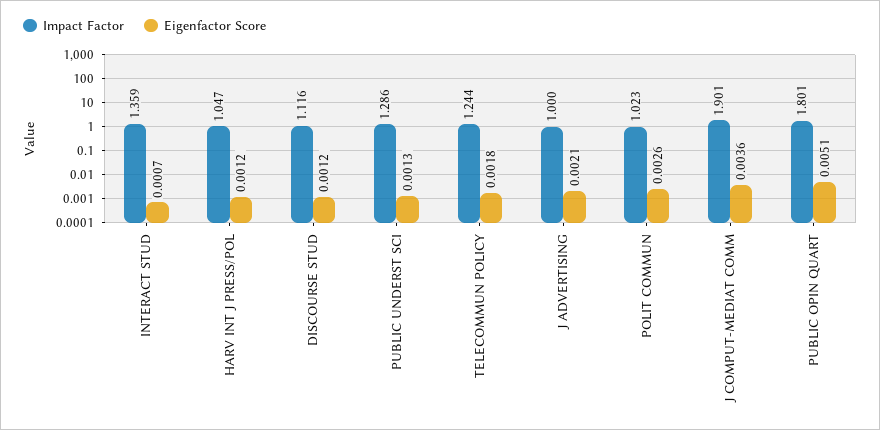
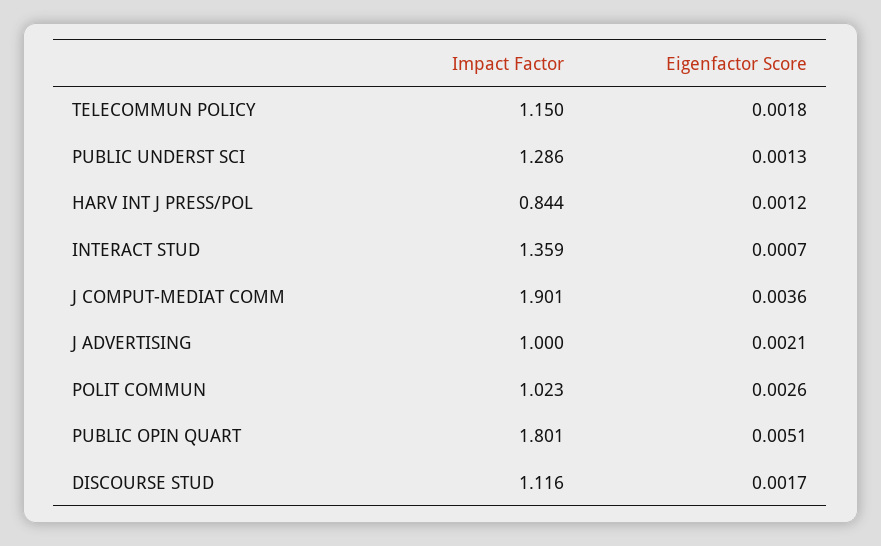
  {
    "Impact Factor": {
      "INTERACT STUD": 1.359,
-     "HARV INT J PRESS/POL": 1.047,
+     "HARV INT J PRESS/POL": 0.844,
      "DISCOURSE STUD": 1.116,
      "PUBLIC UNDERST SCI": 1.286,
-     "TELECOMMUN POLICY": 1.244,
+     "TELECOMMUN POLICY": 1.15,
      "J ADVERTISING": 1,
      "POLIT COMMUN": 1.023,
      "J COMPUT-MEDIAT COMM": 1.901,
      "PUBLIC OPIN QUART": 1.801
    },
    "Eigenfactor Score": {
      "INTERACT STUD": 0.0007,
      "HARV INT J PRESS/POL": 0.0012,
-     "DISCOURSE STUD": 0.0012,
+     "DISCOURSE STUD": 0.0017,
      "PUBLIC UNDERST SCI": 0.0013,
      "TELECOMMUN POLICY": 0.0018,
      "J ADVERTISING": 0.0021,
      "POLIT COMMUN": 0.0026,
      "J COMPUT-MEDIAT COMM": 0.0036,
      "PUBLIC OPIN QUART": 0.0051
    }
  }

